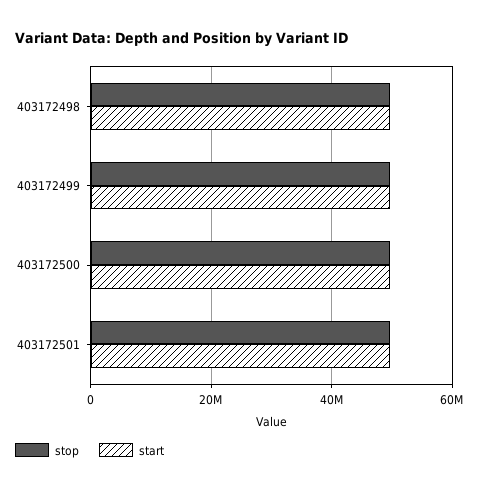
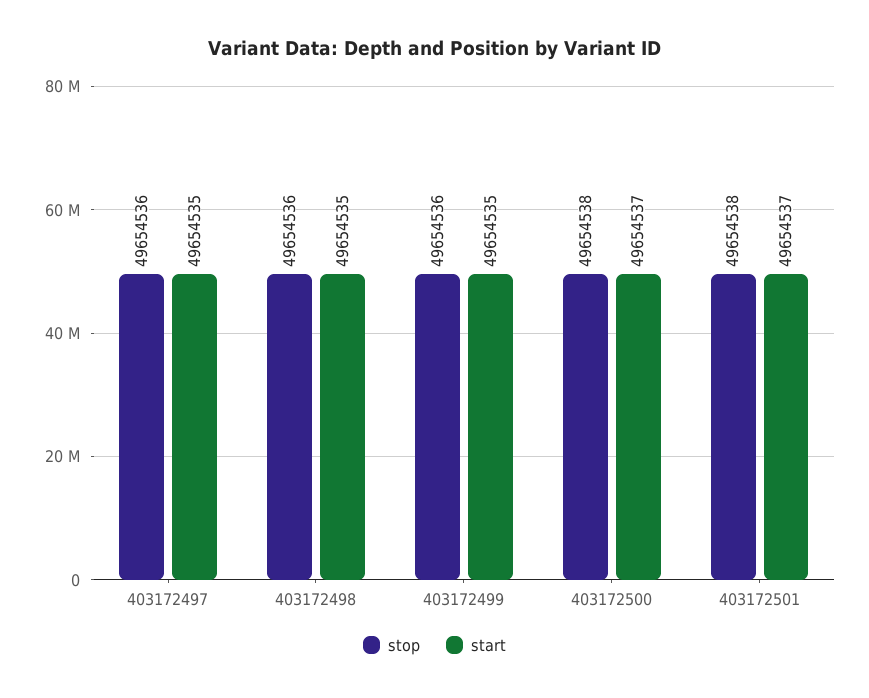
  {
    "stop": {
      "403172498": 49654536,
      "403172499": 49654536,
      "403172500": 49654538,
-     "403172501": 49654538
+     "403172501": 49654538,
+     "403172497": 49654536
    },
    "start": {
      "403172498": 49654535,
      "403172499": 49654535,
      "403172500": 49654537,
-     "403172501": 49654537
+     "403172501": 49654537,
+     "403172497": 49654535
    }
  }

